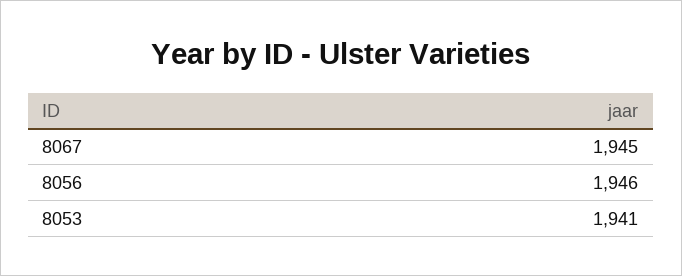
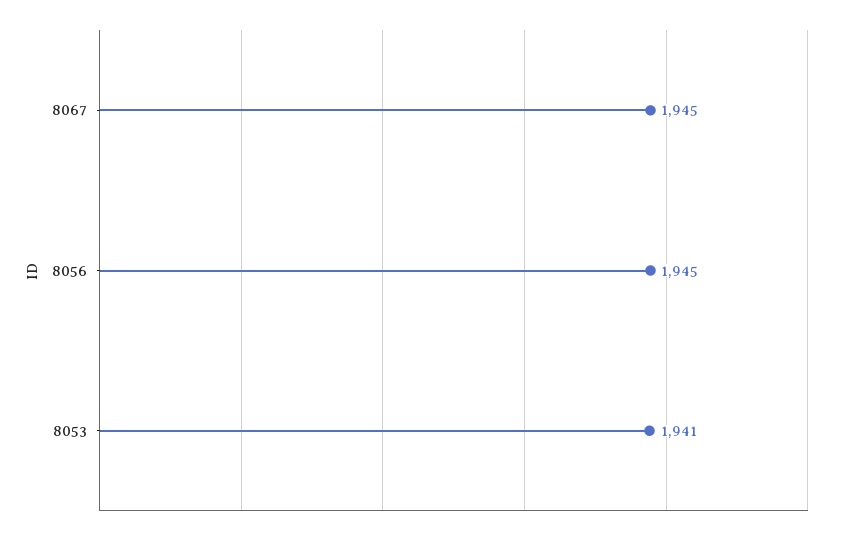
  {
    "8067": 1945,
-   "8056": 1946,
+   "8056": 1945,
    "8053": 1941
  }

